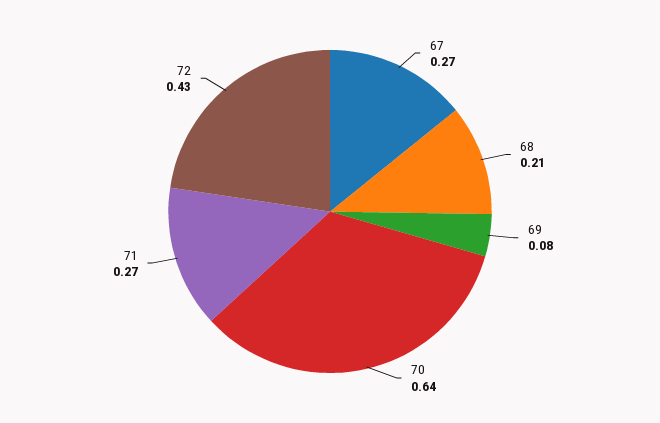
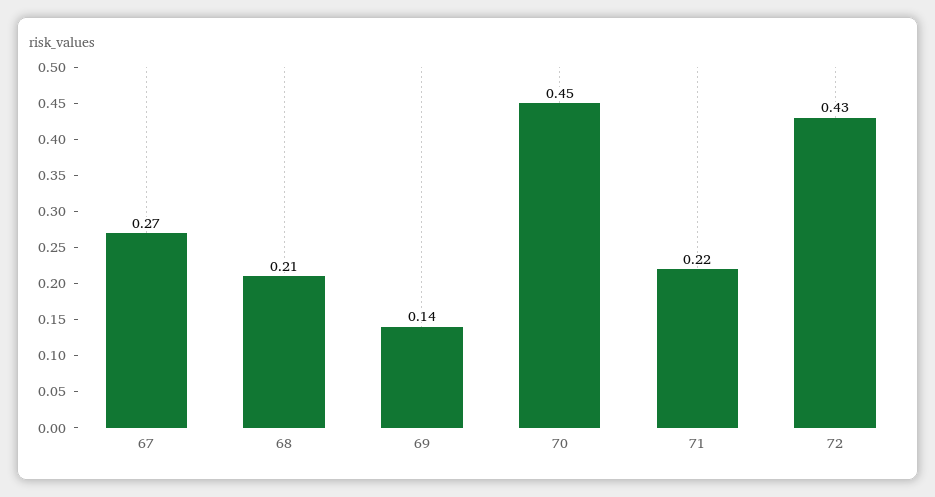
  {
    "67": 0.27,
    "68": 0.21,
-   "69": 0.08,
+   "69": 0.14,
-   "70": 0.64,
+   "70": 0.45,
-   "71": 0.27,
+   "71": 0.22,
    "72": 0.43
  }

